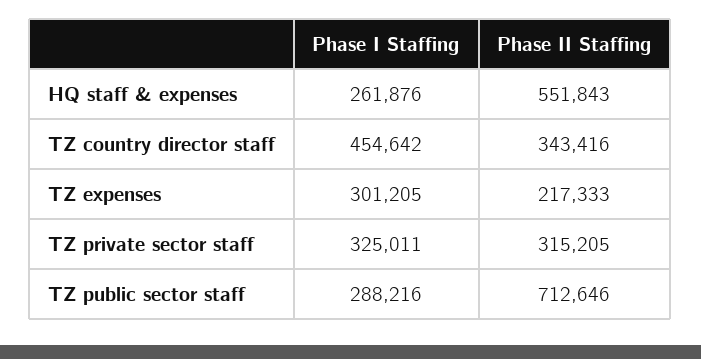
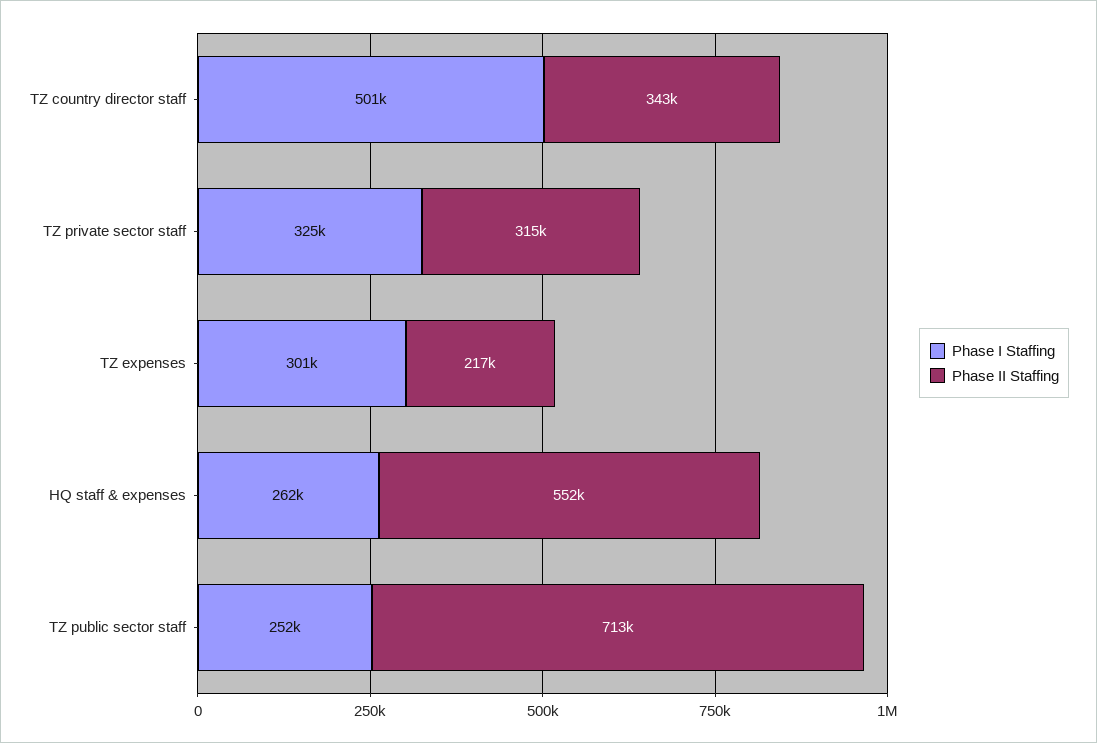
  {
    "Phase I Staffing": {
      "HQ staff & expenses": 261876,
-     "TZ country director staff": 454642,
+     "TZ country director staff": 501000,
      "TZ expenses": 301205,
      "TZ private sector staff": 325011,
-     "TZ public sector staff": 288216
+     "TZ public sector staff": 252000
    },
    "Phase II Staffing": {
      "HQ staff & expenses": 551843,
      "TZ country director staff": 343416,
      "TZ expenses": 217333,
      "TZ private sector staff": 315205,
      "TZ public sector staff": 712646
    }
  }

